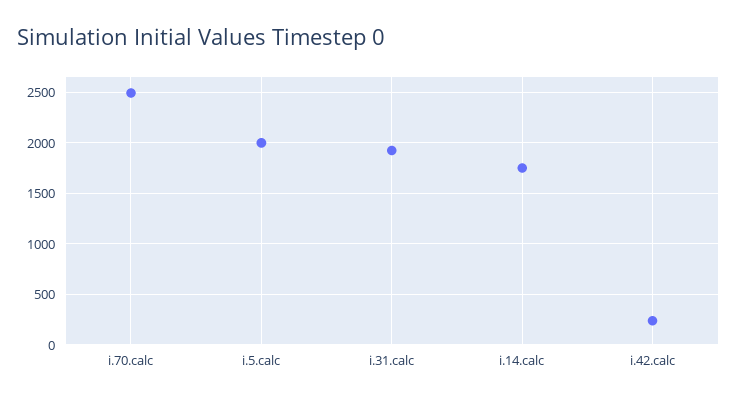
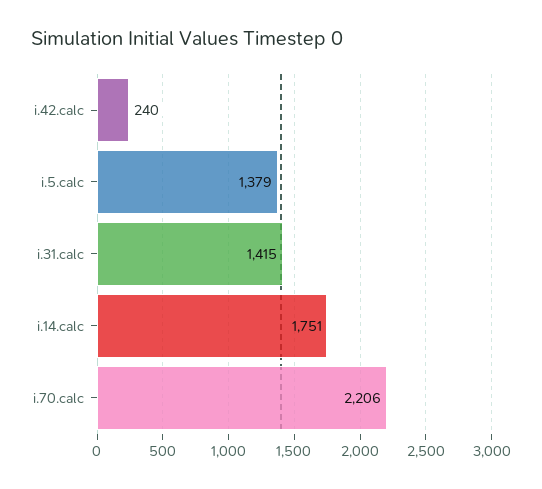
  {
-   "i.70.calc": 2500,
+   "i.70.calc": 2206,
-   "i.5.calc": 2000,
+   "i.5.calc": 1379,
-   "i.31.calc": 1900,
+   "i.31.calc": 1415,
    "i.14.calc": 1751,
    "i.42.calc": 240
  }

